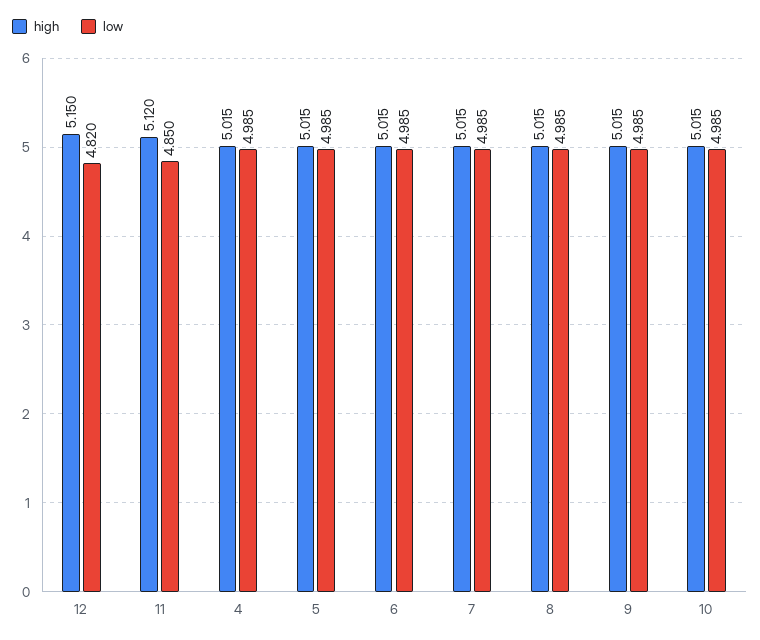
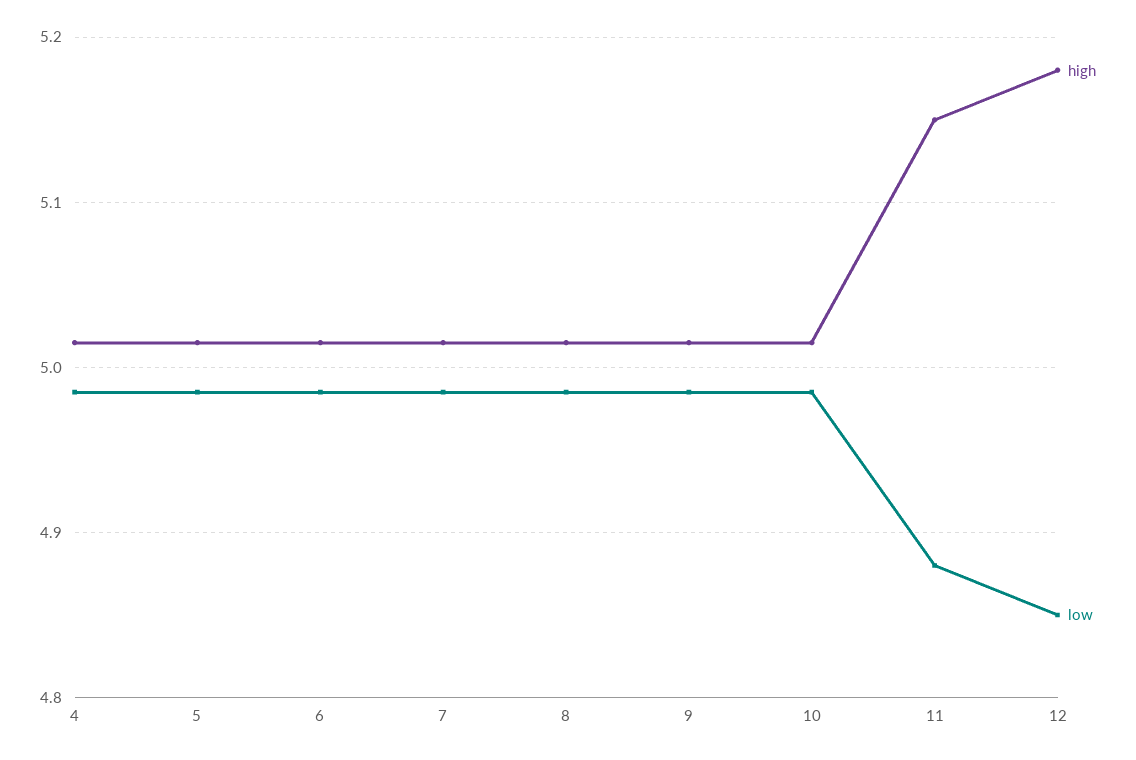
  {
    "high": {
-     "12": 5.15,
+     "12": 5.18,
-     "11": 5.12,
+     "11": 5.15,
      "4": 5.015,
      "5": 5.015,
      "6": 5.015,
      "7": 5.015,
      "8": 5.015,
      "9": 5.015,
      "10": 5.015
    },
    "low": {
-     "12": 4.82,
+     "12": 4.85,
-     "11": 4.85,
+     "11": 4.88,
      "4": 4.985,
      "5": 4.985,
      "6": 4.985,
      "7": 4.985,
      "8": 4.985,
      "9": 4.985,
      "10": 4.985
    }
  }

